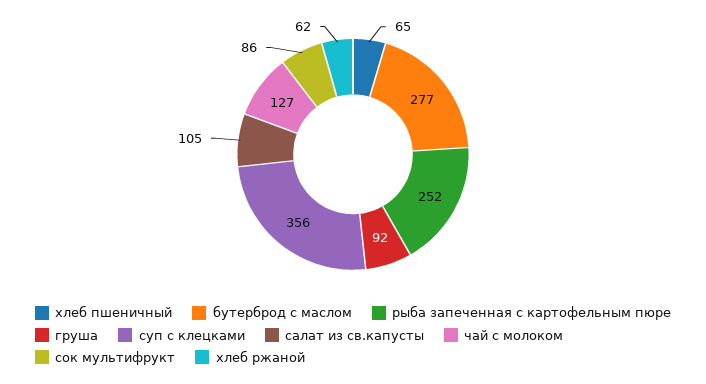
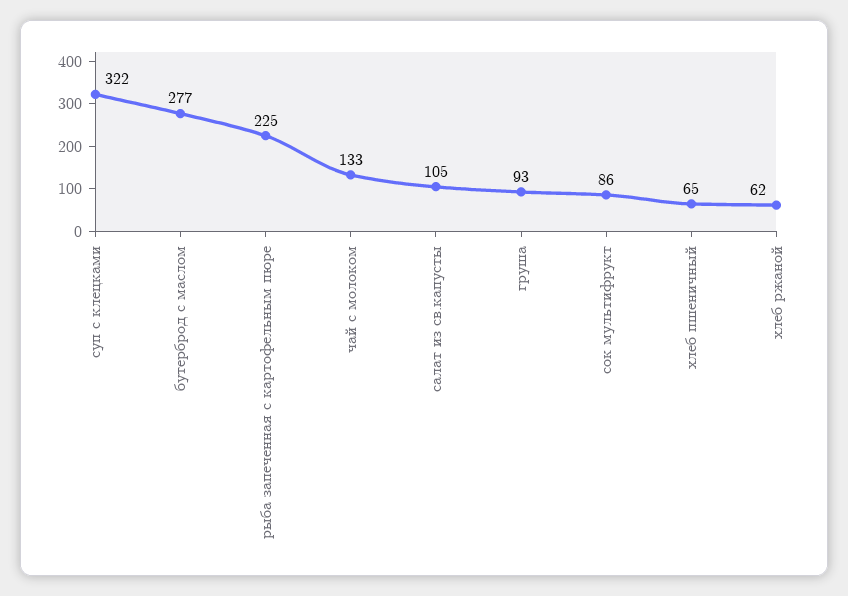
  {
    "хлеб пшеничный": 65,
    "бутерброд с маслом": 277,
-   "рыба запеченная с картофельным пюре": 252,
+   "рыба запеченная с картофельным пюре": 225,
-   "груша": 92,
+   "груша": 93,
-   "суп с клецками": 356,
+   "суп с клецками": 322,
    "салат из св.капусты": 105,
-   "чай с молоком": 127,
+   "чай с молоком": 133,
    "сок мультифрукт": 86,
    "хлеб ржаной": 62
  }

